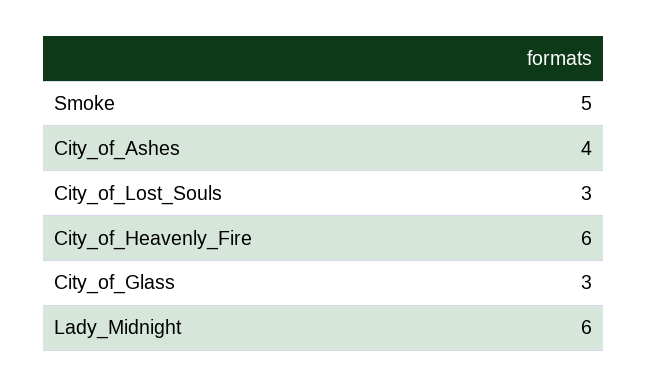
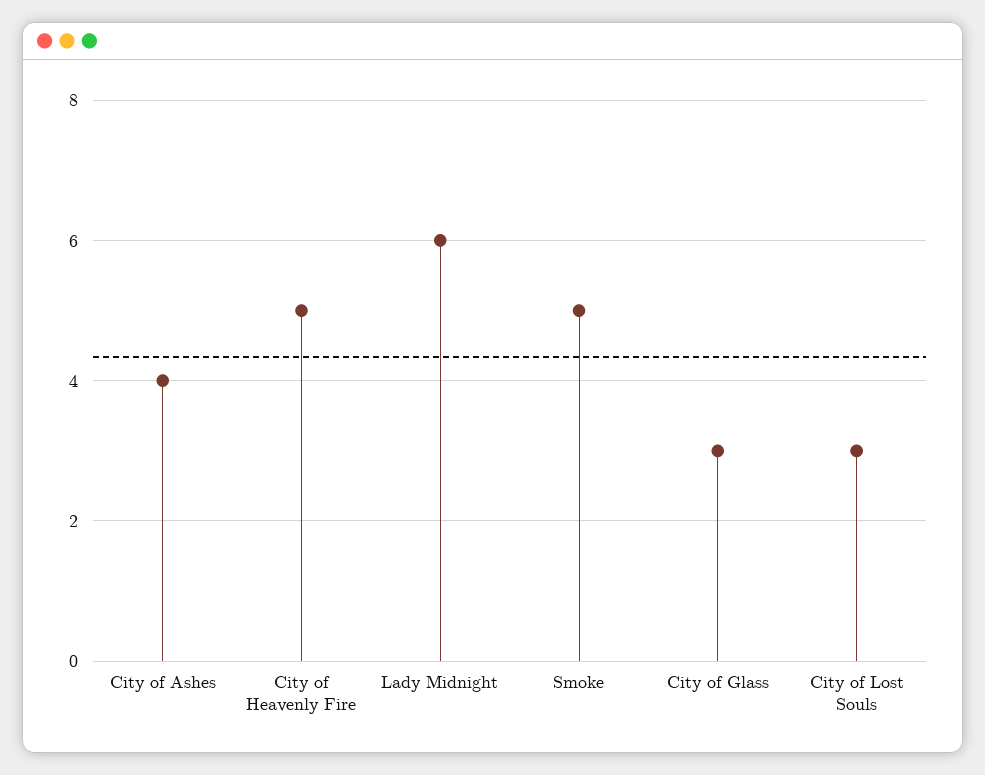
  {
    "Smoke": 5,
    "City_of_Ashes": 4,
    "City_of_Lost_Souls": 3,
-   "City_of_Heavenly_Fire": 6,
+   "City_of_Heavenly_Fire": 5,
    "City_of_Glass": 3,
    "Lady_Midnight": 6
  }

